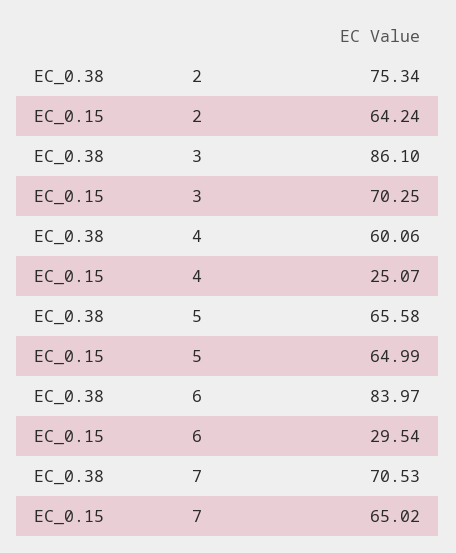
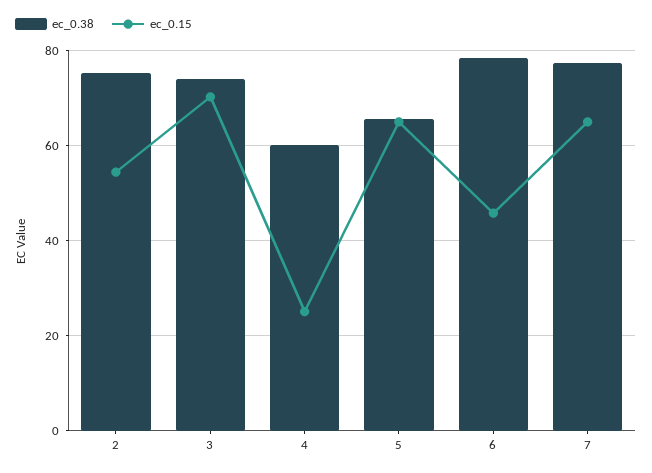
  {
    "EC_0.38": {
      "2": 75.34,
-     "3": 86.1,
+     "3": 74,
      "4": 60.06,
      "5": 65.58,
-     "6": 83.97,
+     "6": 78,
-     "7": 70.53
+     "7": 78
    },
    "EC_0.15": {
-     "2": 64.24,
+     "2": 54,
      "3": 70.25,
      "4": 25.07,
      "5": 64.99,
-     "6": 29.54,
+     "6": 46,
      "7": 65.02
    }
  }

